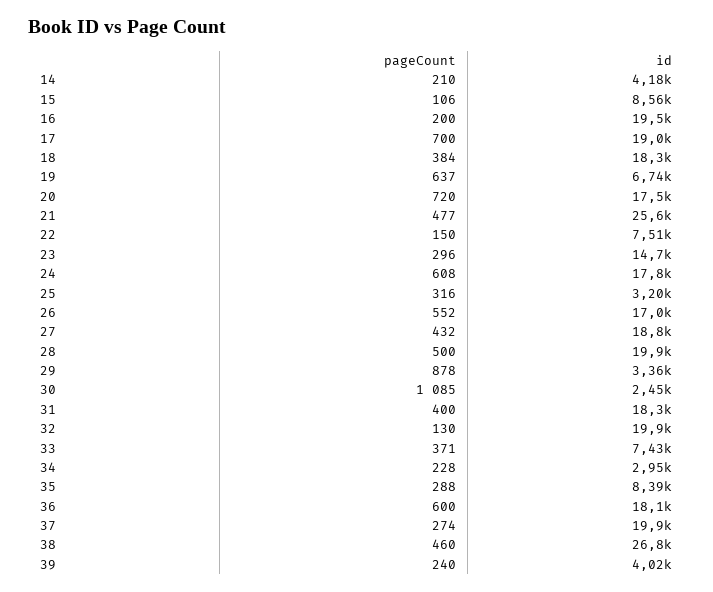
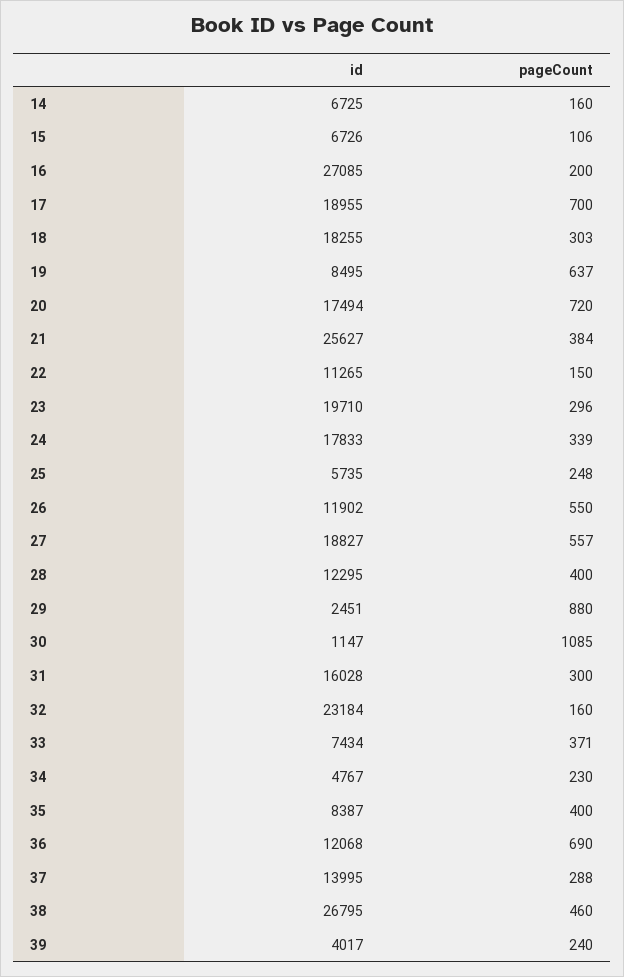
  {
    "pageCount": {
-     "14": 210,
+     "14": 160,
      "15": 106,
      "16": 200,
      "17": 700,
-     "18": 384,
+     "18": 303,
      "19": 637,
      "20": 720,
-     "21": 477,
+     "21": 384,
      "22": 150,
      "23": 296,
-     "24": 608,
+     "24": 339,
-     "25": 316,
+     "25": 248,
-     "26": 552,
+     "26": 550,
-     "27": 432,
+     "27": 557,
-     "28": 500,
+     "28": 400,
-     "29": 878,
+     "29": 880,
      "30": 1085,
-     "31": 400,
+     "31": 300,
-     "32": 130,
+     "32": 160,
      "33": 371,
-     "34": 228,
+     "34": 230,
-     "35": 288,
+     "35": 400,
-     "36": 600,
+     "36": 690,
-     "37": 274,
+     "37": 288,
      "38": 460,
      "39": 240
    },
    "id": {
-     "14": 4180,
+     "14": 6725,
-     "15": 8560,
+     "15": 6726,
-     "16": 19500,
+     "16": 27085,
      "17": 18955,
      "18": 18255,
-     "19": 6740,
+     "19": 8495,
      "20": 17494,
      "21": 25627,
-     "22": 7510,
+     "22": 11265,
-     "23": 14700,
+     "23": 19710,
      "24": 17833,
-     "25": 3200,
+     "25": 5735,
-     "26": 17000,
+     "26": 11902,
      "27": 18827,
-     "28": 19900,
+     "28": 12295,
-     "29": 3360,
+     "29": 2451,
-     "30": 2450,
+     "30": 1147,
-     "31": 18300,
+     "31": 16028,
-     "32": 19900,
+     "32": 23184,
      "33": 7434,
-     "34": 2950,
+     "34": 4767,
      "35": 8387,
-     "36": 18100,
+     "36": 12068,
-     "37": 19900,
+     "37": 13995,
      "38": 26795,
      "39": 4017
    }
  }

